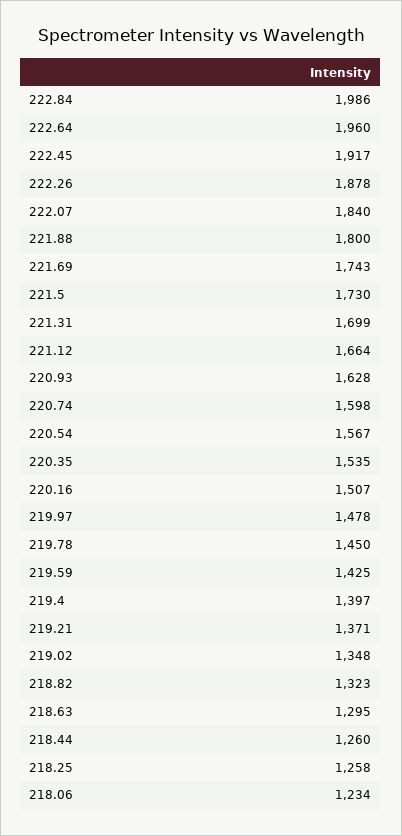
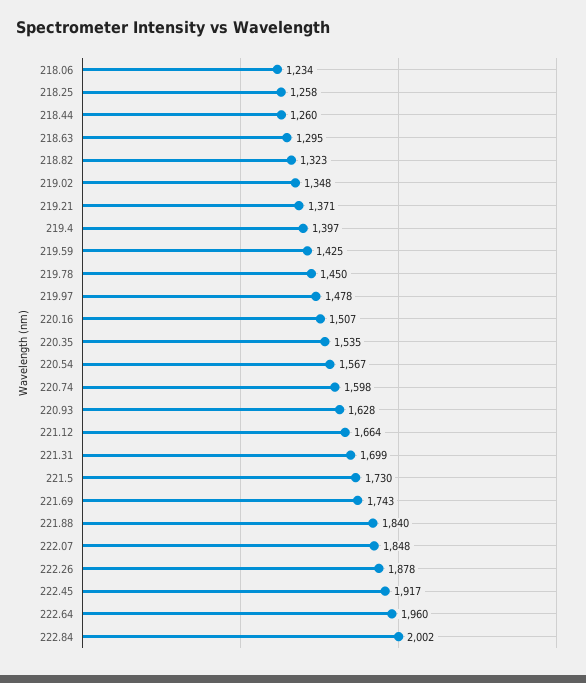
  {
-   "222.84": 1986,
+   "222.84": 2002,
    "222.64": 1960,
    "222.45": 1917,
    "222.26": 1878,
-   "222.07": 1840,
+   "222.07": 1848,
-   "221.88": 1800,
+   "221.88": 1840,
    "221.69": 1743,
    "221.5": 1730,
    "221.31": 1699,
    "221.12": 1664,
    "220.93": 1628,
    "220.74": 1598,
    "220.54": 1567,
    "220.35": 1535,
    "220.16": 1507,
    "219.97": 1478,
    "219.78": 1450,
    "219.59": 1425,
    "219.4": 1397,
    "219.21": 1371,
    "219.02": 1348,
    "218.82": 1323,
    "218.63": 1295,
    "218.44": 1260,
    "218.25": 1258,
    "218.06": 1234
  }

